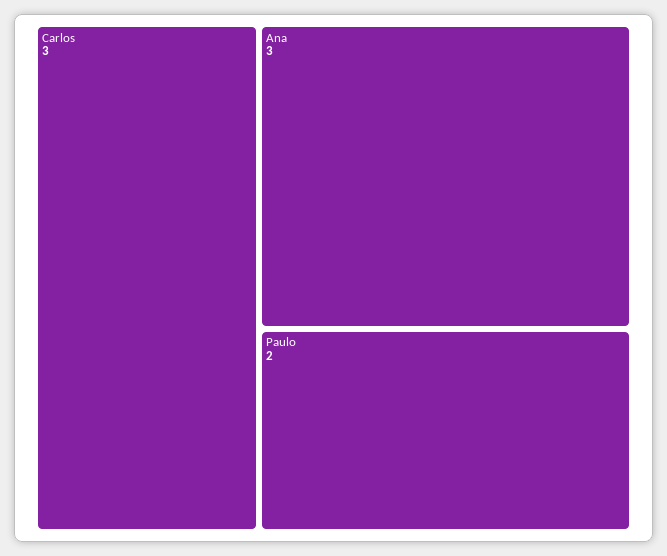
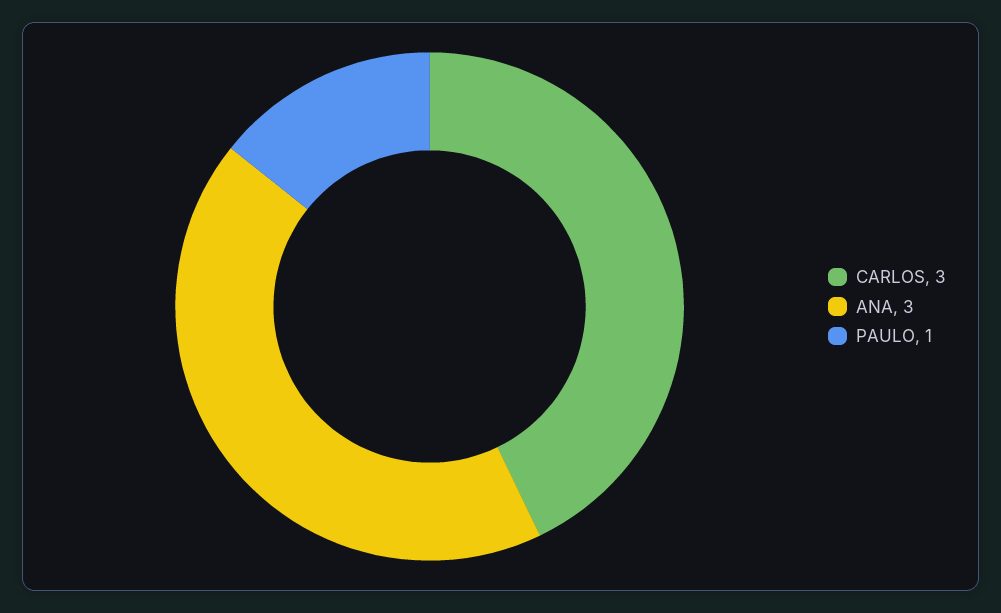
  {
    "Carlos": 3,
    "Ana": 3,
-   "Paulo": 2
+   "Paulo": 1
  }

